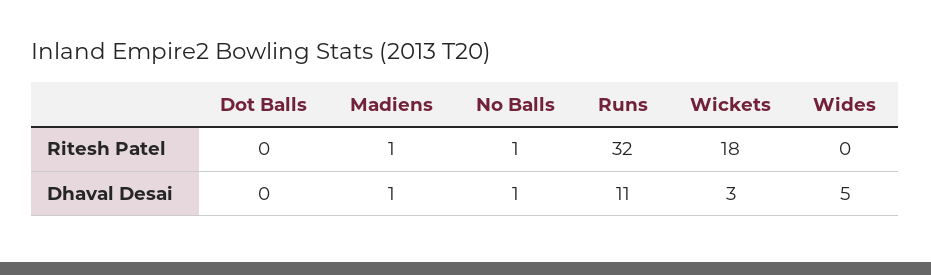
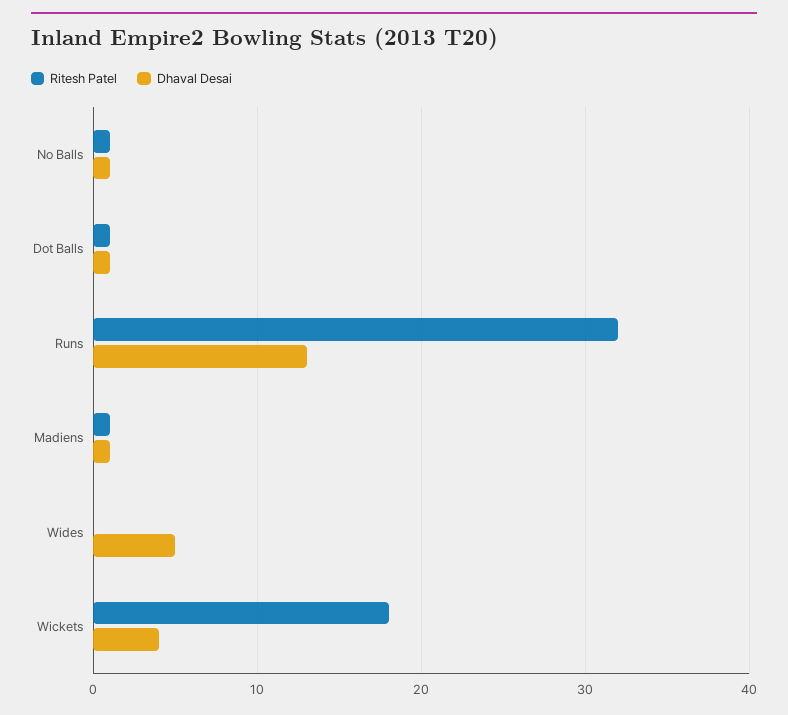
  {
    "Ritesh Patel": {
-     "Dot Balls": 0,
+     "Dot Balls": 1,
      "Madiens": 1,
      "No Balls": 1,
      "Runs": 32,
      "Wickets": 18,
      "Wides": 0
    },
    "Dhaval Desai": {
-     "Dot Balls": 0,
+     "Dot Balls": 1,
      "Madiens": 1,
      "No Balls": 1,
-     "Runs": 11,
+     "Runs": 13,
-     "Wickets": 3,
+     "Wickets": 4,
      "Wides": 5
    }
  }

